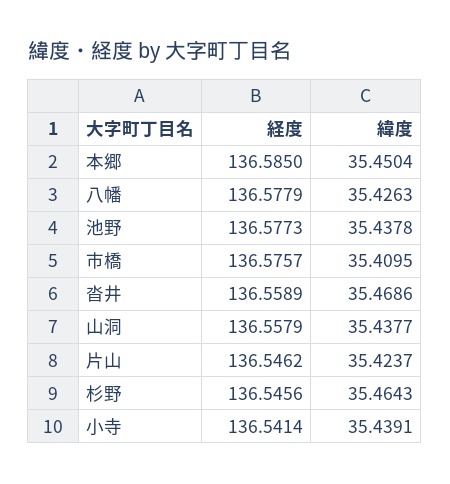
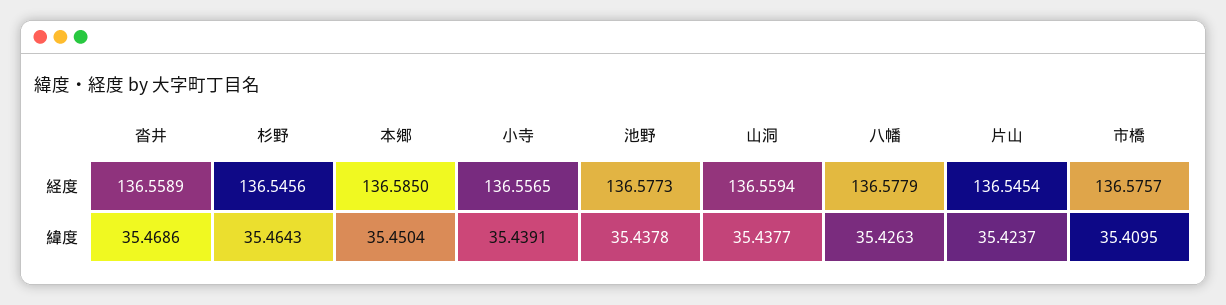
  {
    "経度": {
      "本郷": 136.585,
      "八幡": 136.5779,
      "池野": 136.5773,
      "市橋": 136.5757,
      "沓井": 136.5589,
-     "山洞": 136.5579,
+     "山洞": 136.5594,
-     "片山": 136.5462,
+     "片山": 136.5454,
      "杉野": 136.5456,
-     "小寺": 136.5414
+     "小寺": 136.5565
    },
    "緯度": {
      "本郷": 35.4504,
      "八幡": 35.4263,
      "池野": 35.4378,
      "市橋": 35.4095,
      "沓井": 35.4686,
      "山洞": 35.4377,
      "片山": 35.4237,
      "杉野": 35.4643,
      "小寺": 35.4391
    }
  }

